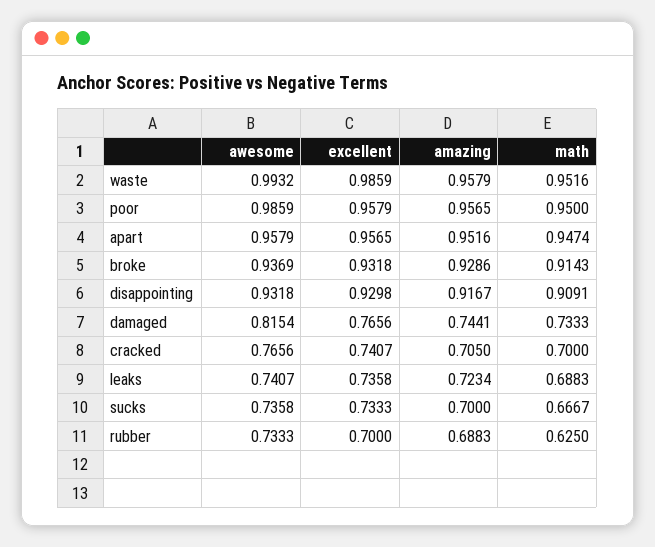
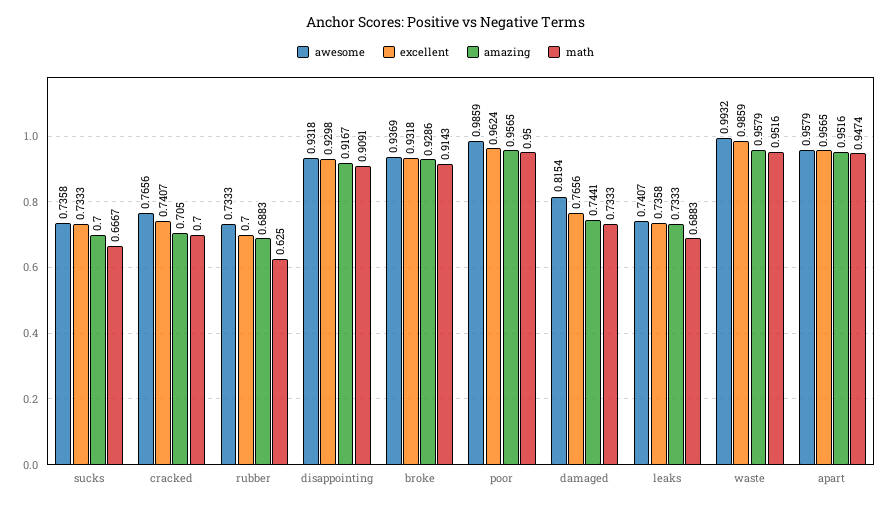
  {
    "awesome": {
      "waste": 0.9932,
      "poor": 0.9859,
      "apart": 0.9579,
      "broke": 0.9369,
      "disappointing": 0.9318,
      "damaged": 0.8154,
      "cracked": 0.7656,
      "leaks": 0.7407,
      "sucks": 0.7358,
      "rubber": 0.7333
    },
    "excellent": {
      "waste": 0.9859,
-     "poor": 0.9579,
+     "poor": 0.9624,
      "apart": 0.9565,
      "broke": 0.9318,
      "disappointing": 0.9298,
      "damaged": 0.7656,
      "cracked": 0.7407,
      "leaks": 0.7358,
      "sucks": 0.7333,
      "rubber": 0.7
    },
    "amazing": {
      "waste": 0.9579,
      "poor": 0.9565,
      "apart": 0.9516,
      "broke": 0.9286,
      "disappointing": 0.9167,
      "damaged": 0.7441,
      "cracked": 0.705,
-     "leaks": 0.7234,
+     "leaks": 0.7333,
      "sucks": 0.7,
      "rubber": 0.6883
    },
    "math": {
      "waste": 0.9516,
      "poor": 0.95,
      "apart": 0.9474,
      "broke": 0.9143,
      "disappointing": 0.9091,
      "damaged": 0.7333,
      "cracked": 0.7,
      "leaks": 0.6883,
      "sucks": 0.6667,
      "rubber": 0.625
    }
  }

